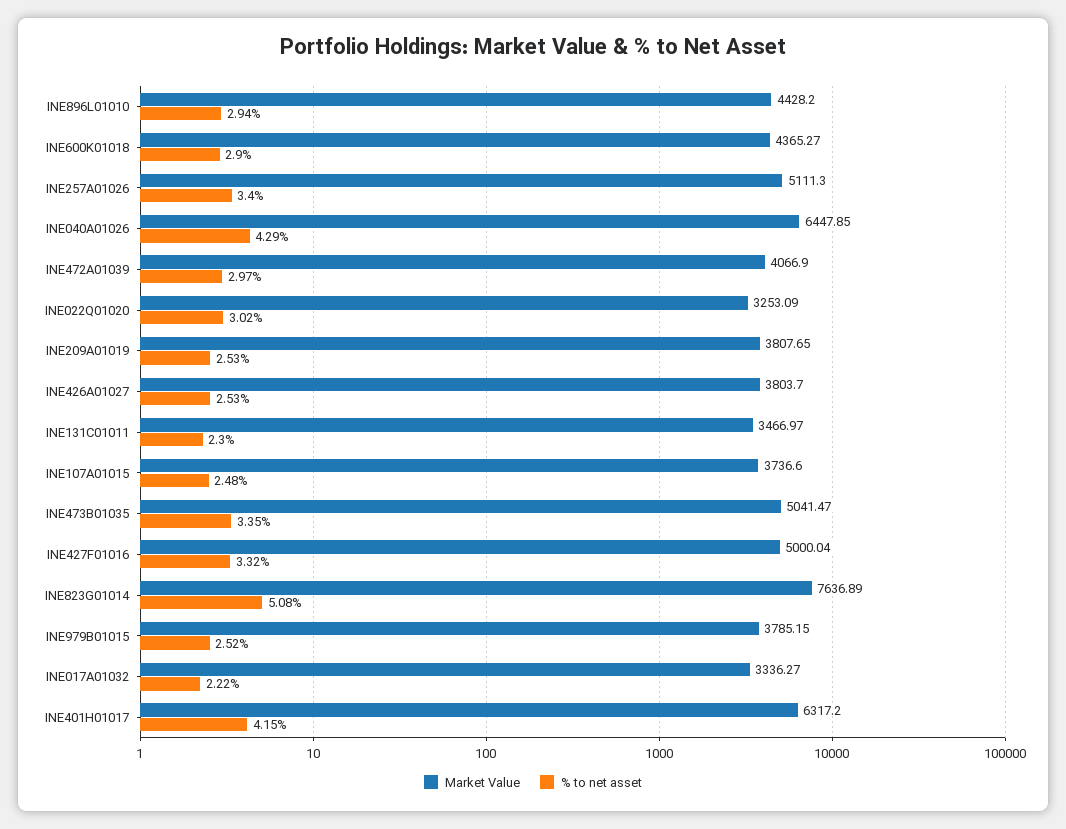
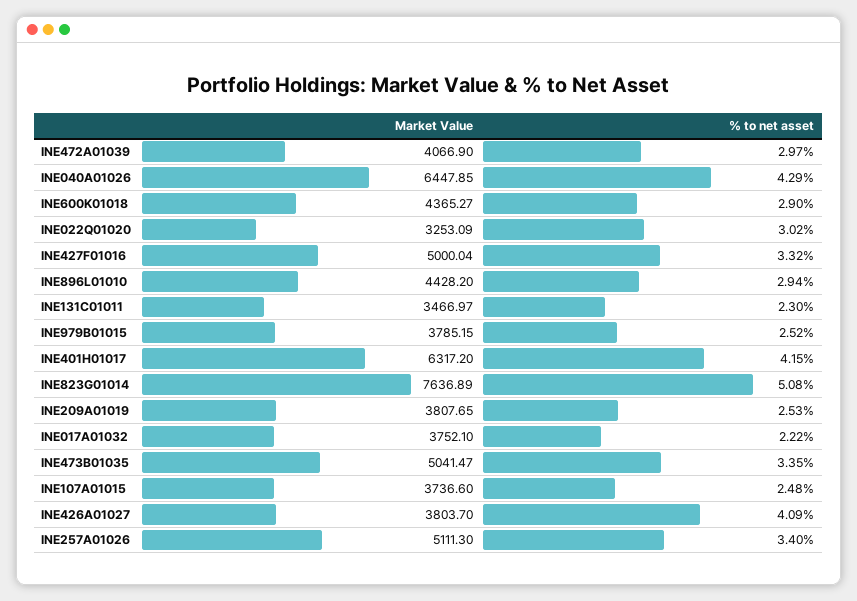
  {
    "Market Value": {
      "INE896L01010": 4428.2,
      "INE600K01018": 4365.27,
      "INE257A01026": 5111.3,
      "INE040A01026": 6447.85,
      "INE472A01039": 4066.9,
      "INE022Q01020": 3253.09,
      "INE209A01019": 3807.65,
      "INE426A01027": 3803.7,
      "INE131C01011": 3466.97,
      "INE107A01015": 3736.6,
      "INE473B01035": 5041.47,
      "INE427F01016": 5000.04,
      "INE823G01014": 7636.89,
      "INE979B01015": 3785.15,
-     "INE017A01032": 3336.27,
+     "INE017A01032": 3752.1,
      "INE401H01017": 6317.2
    },
    "% to net asset": {
      "INE896L01010": 2.94,
      "INE600K01018": 2.9,
      "INE257A01026": 3.4,
      "INE040A01026": 4.29,
      "INE472A01039": 2.97,
      "INE022Q01020": 3.02,
      "INE209A01019": 2.53,
-     "INE426A01027": 2.53,
+     "INE426A01027": 4.09,
      "INE131C01011": 2.3,
      "INE107A01015": 2.48,
      "INE473B01035": 3.35,
      "INE427F01016": 3.32,
      "INE823G01014": 5.08,
      "INE979B01015": 2.52,
      "INE017A01032": 2.22,
      "INE401H01017": 4.15
    }
  }

